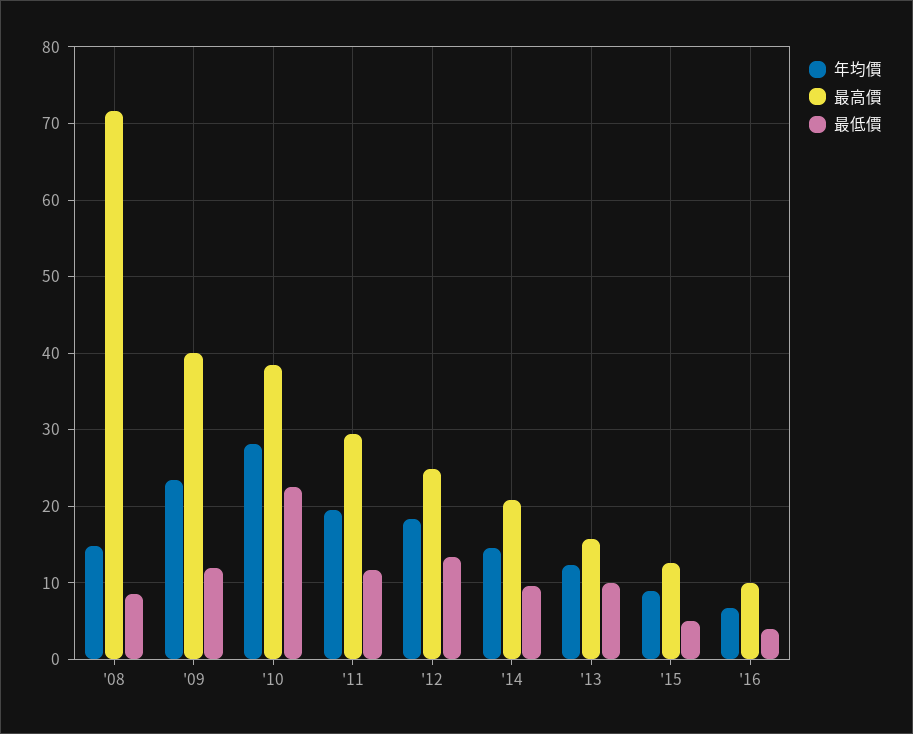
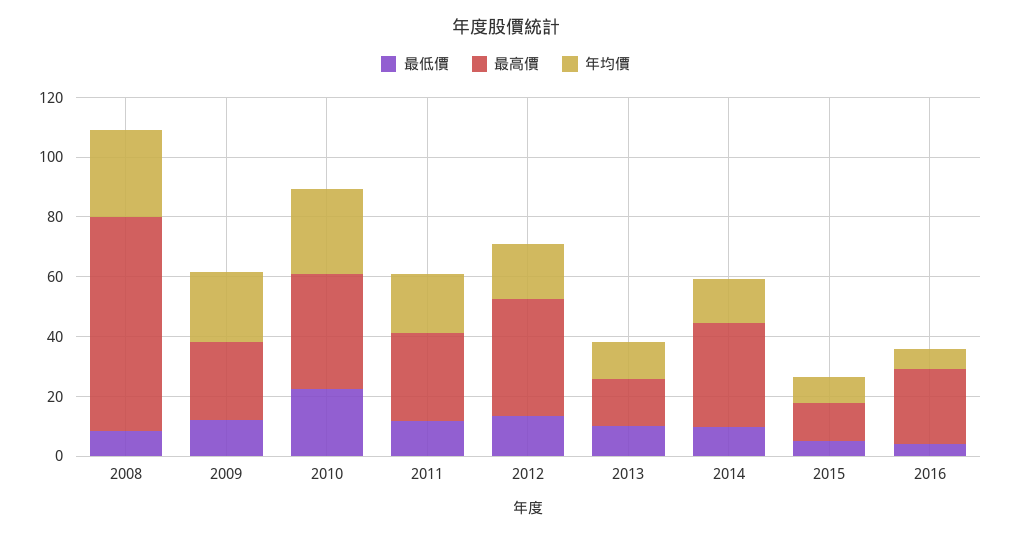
  {
    "年均價": {
-     "'08": 15,
+     "'08": 30,
      "'09": 24,
      "'10": 28,
      "'11": 20,
      "'12": 18,
      "'14": 15,
      "'13": 12,
      "'15": 9,
      "'16": 7
    },
    "最高價": {
      "'08": 72,
-     "'09": 40,
+     "'09": 25,
      "'10": 39,
      "'11": 30,
-     "'12": 25,
+     "'12": 40,
-     "'14": 21,
+     "'14": 35,
      "'13": 16,
      "'15": 13,
-     "'16": 10
+     "'16": 25
    },
    "最低價": {
      "'08": 9,
      "'09": 12,
      "'10": 23,
      "'11": 12,
      "'12": 13,
      "'14": 10,
      "'13": 10,
      "'15": 5,
      "'16": 4
    }
  }

